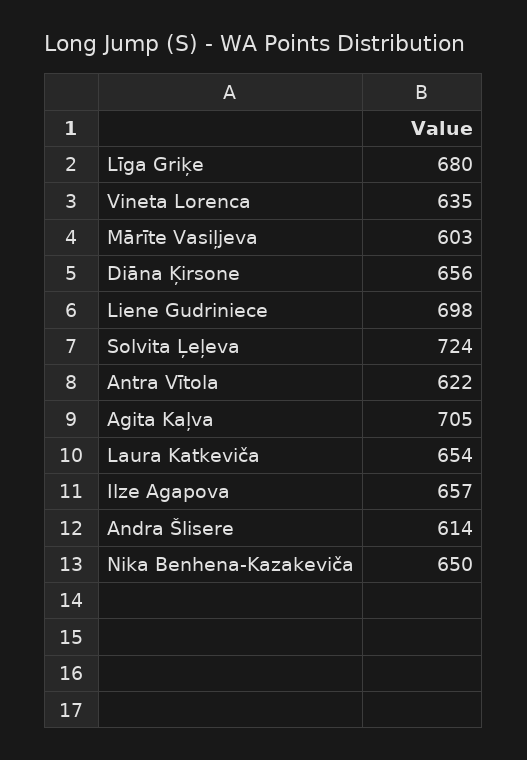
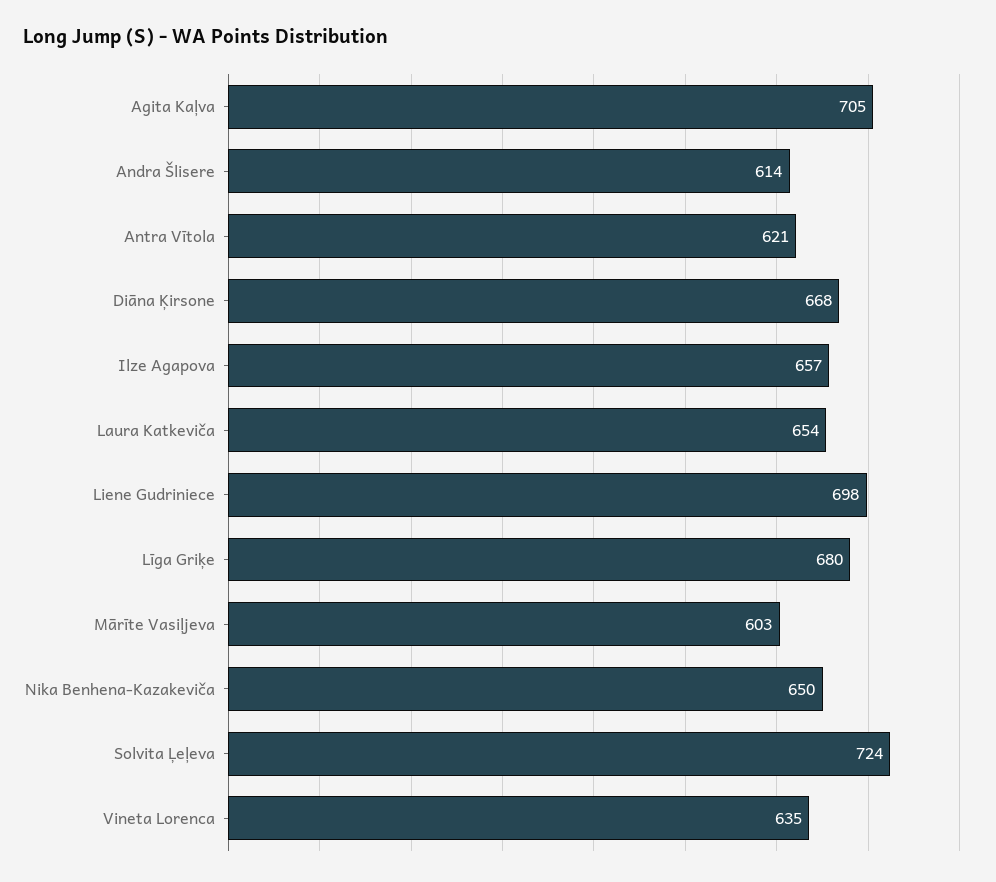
  {
    "Līga Griķe": 680,
    "Vineta Lorenca": 635,
    "Mārīte Vasiļjeva": 603,
-   "Diāna Ķirsone": 656,
+   "Diāna Ķirsone": 668,
    "Liene Gudriniece": 698,
    "Solvita Ļeļeva": 724,
-   "Antra Vītola": 622,
+   "Antra Vītola": 621,
    "Agita Kaļva": 705,
    "Laura Katkeviča": 654,
    "Ilze Agapova": 657,
    "Andra Šlisere": 614,
    "Nika Benhena-Kazakeviča": 650
  }

